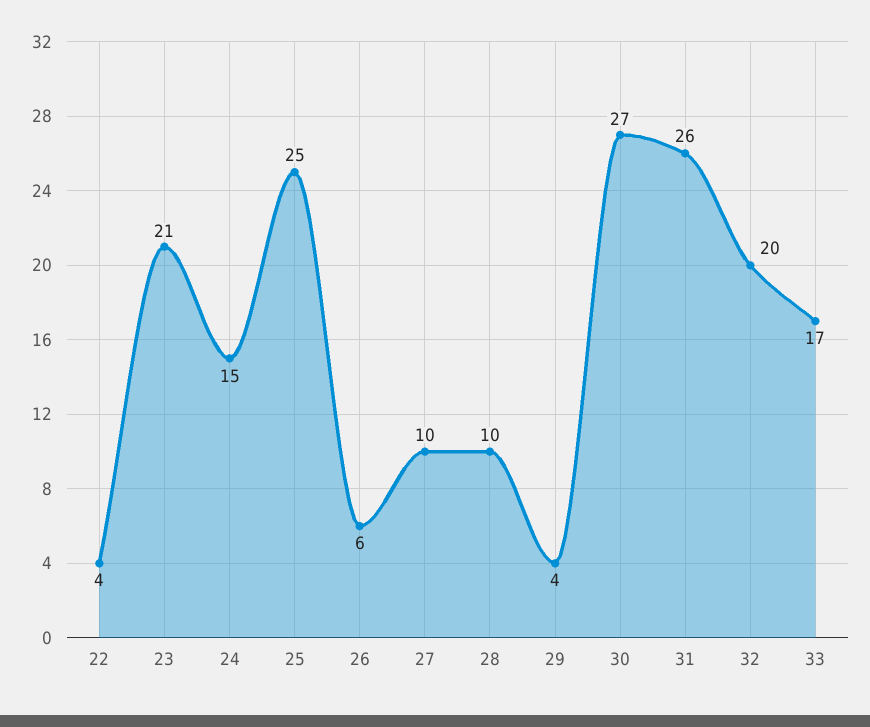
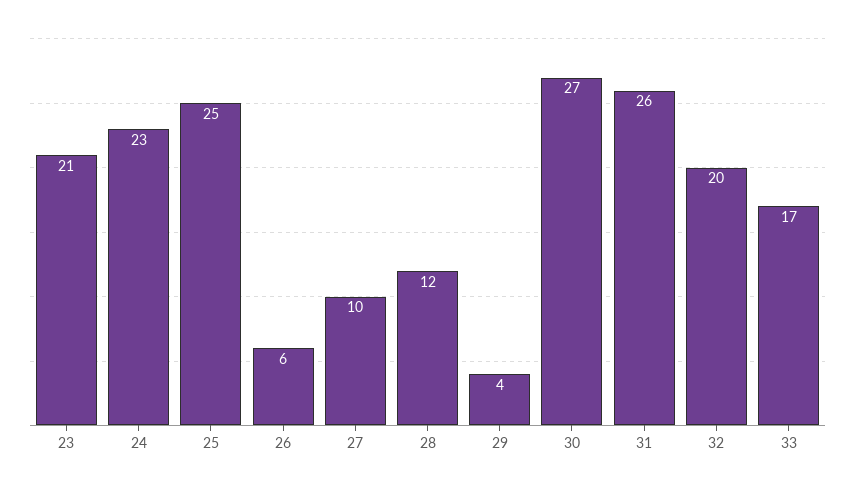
  {
-   "22": 4,
    "23": 21,
-   "24": 15,
+   "24": 23,
    "25": 25,
    "26": 6,
    "27": 10,
-   "28": 10,
+   "28": 12,
    "29": 4,
    "30": 27,
    "31": 26,
    "32": 20,
    "33": 17
  }

